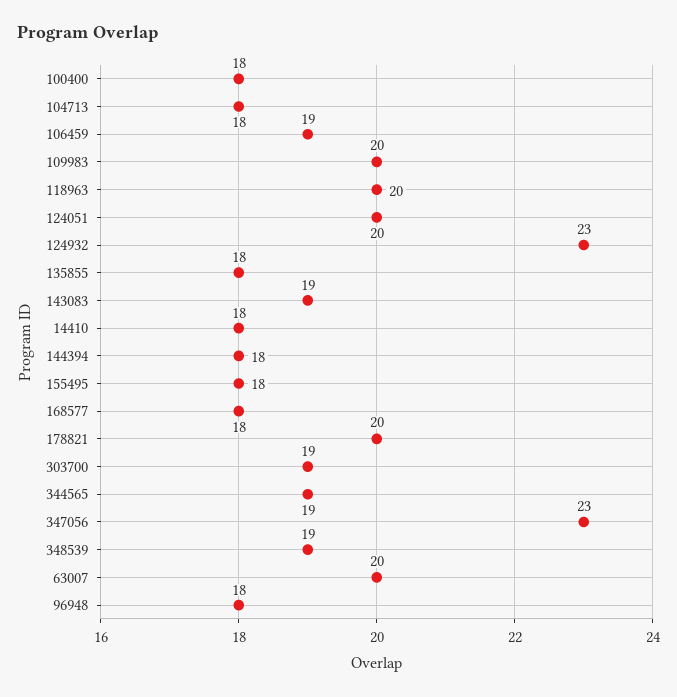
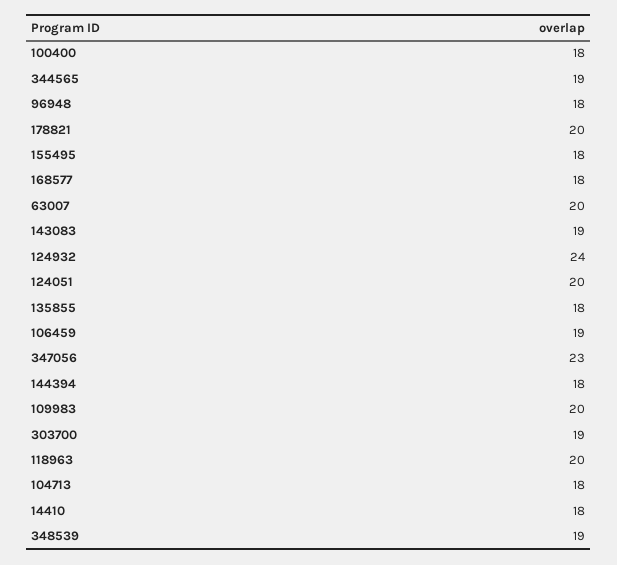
  {
    "100400": 18,
    "104713": 18,
    "106459": 19,
    "109983": 20,
    "118963": 20,
    "124051": 20,
-   "124932": 23,
+   "124932": 24,
    "135855": 18,
    "143083": 19,
    "14410": 18,
    "144394": 18,
    "155495": 18,
    "168577": 18,
    "178821": 20,
    "303700": 19,
    "344565": 19,
    "347056": 23,
    "348539": 19,
    "63007": 20,
    "96948": 18
  }

